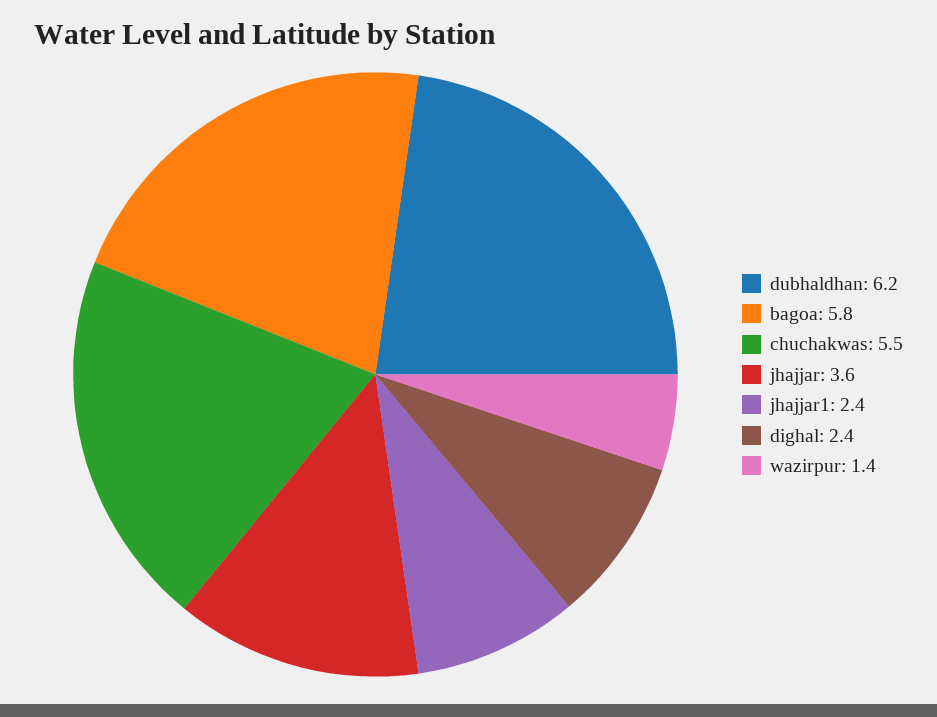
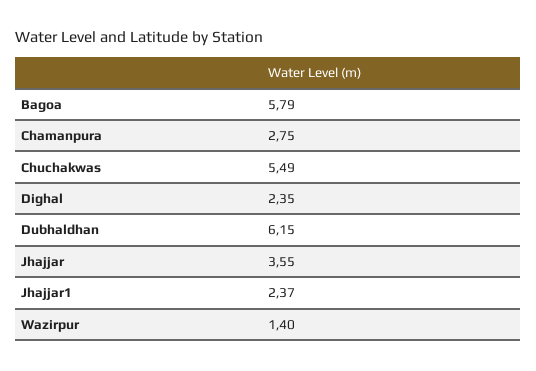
  {
    "dubhaldhan": 6.15,
    "bagoa": 5.79,
    "chuchakwas": 5.49,
    "jhajjar": 3.55,
    "jhajjar1": 2.37,
    "dighal": 2.35,
-   "wazirpur": 1.4
+   "wazirpur": 1.4,
+   "Chamanpura": 2.75
  }

